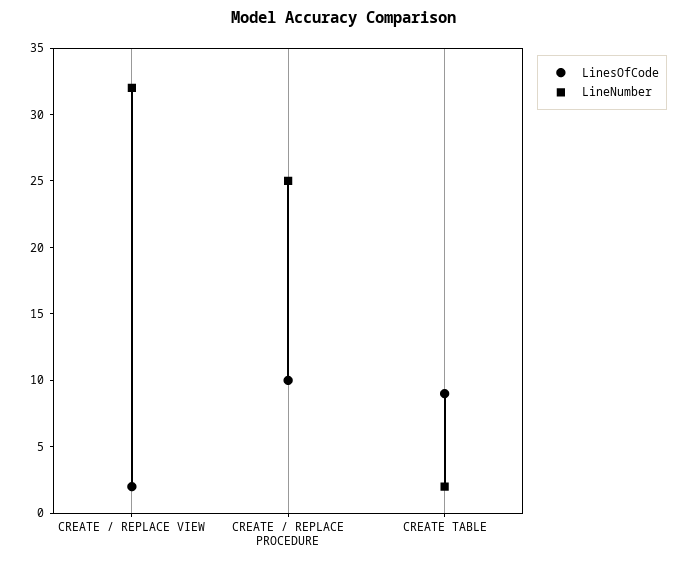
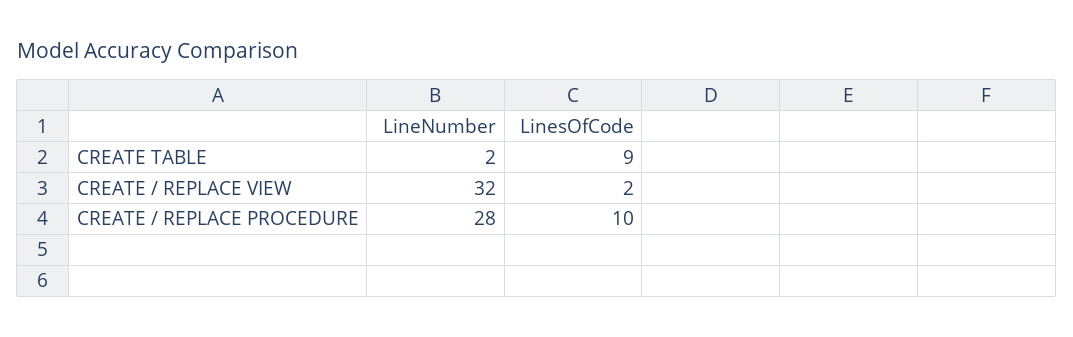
  {
    "LinesOfCode": {
      "CREATE / REPLACE VIEW": 2,
      "CREATE / REPLACE PROCEDURE": 10,
      "CREATE TABLE": 9
    },
    "LineNumber": {
      "CREATE / REPLACE VIEW": 32,
-     "CREATE / REPLACE PROCEDURE": 25,
+     "CREATE / REPLACE PROCEDURE": 28,
      "CREATE TABLE": 2
    }
  }

